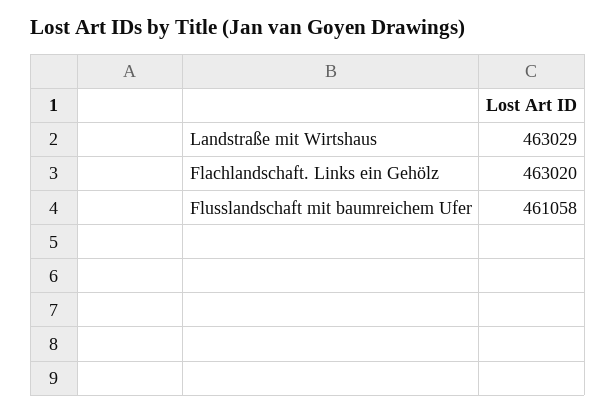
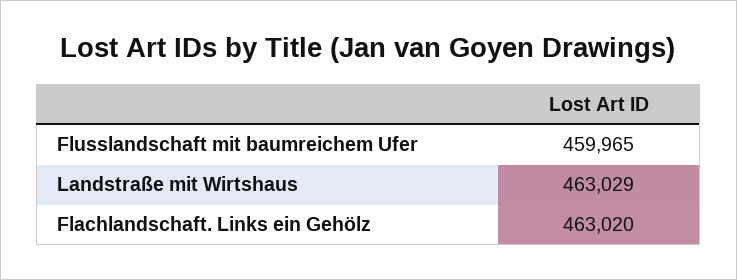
  {
    "Landstraße mit Wirtshaus": 463029,
    "Flachlandschaft. Links ein Gehölz": 463020,
-   "Flusslandschaft mit baumreichem Ufer": 461058
+   "Flusslandschaft mit baumreichem Ufer": 459965
  }

